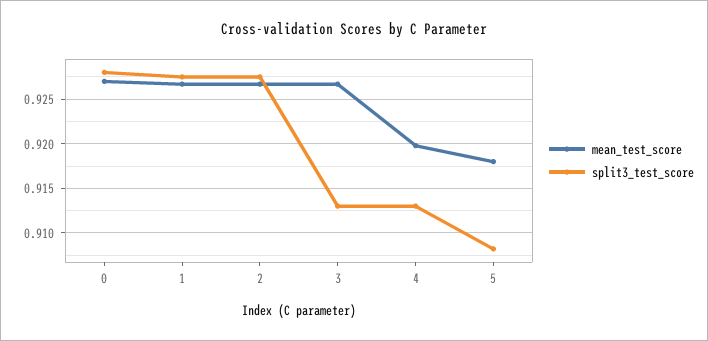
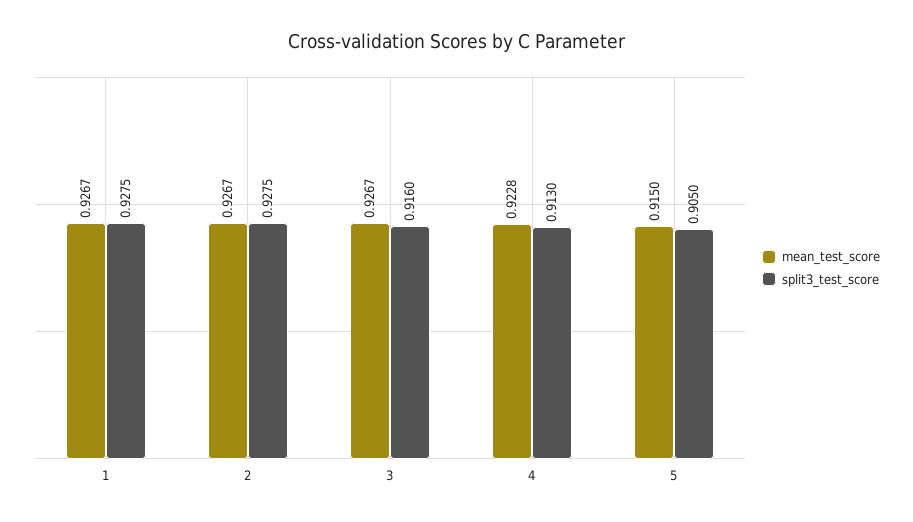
  {
    "mean_test_score": {
-     "0": 0.927,
      "1": 0.9267,
      "2": 0.9267,
      "3": 0.9267,
-     "4": 0.92,
+     "4": 0.9228,
-     "5": 0.918
+     "5": 0.915
    },
    "split3_test_score": {
-     "0": 0.928,
      "1": 0.9275,
      "2": 0.9275,
-     "3": 0.913,
+     "3": 0.916,
      "4": 0.913,
-     "5": 0.908
+     "5": 0.905
    }
  }

